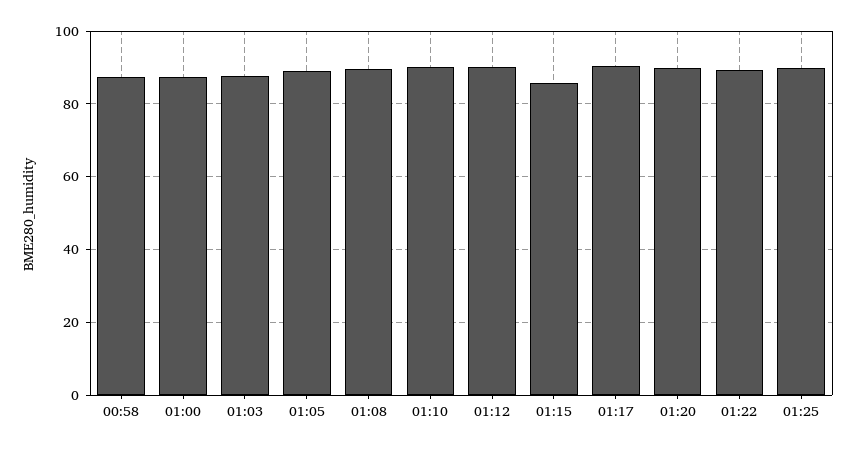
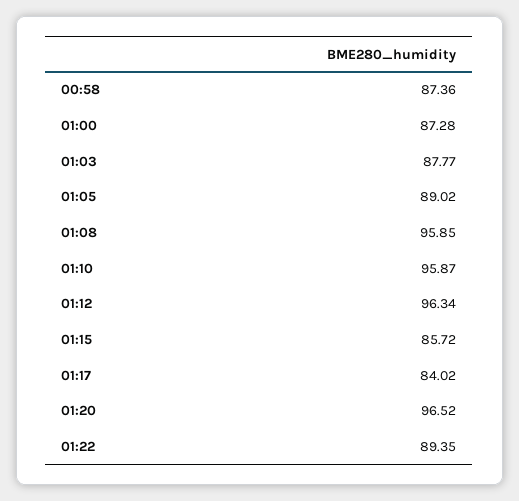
  {
    "00:58": 87.36,
    "01:00": 87.28,
    "01:03": 87.77,
    "01:05": 89.02,
-   "01:08": 90,
+   "01:08": 95.85,
-   "01:10": 90,
+   "01:10": 95.87,
-   "01:12": 90,
+   "01:12": 96.34,
    "01:15": 85.72,
-   "01:17": 90,
+   "01:17": 84.02,
-   "01:20": 90,
+   "01:20": 96.52,
-   "01:22": 89.35,
+   "01:22": 89.35
-   "01:25": 90
  }

